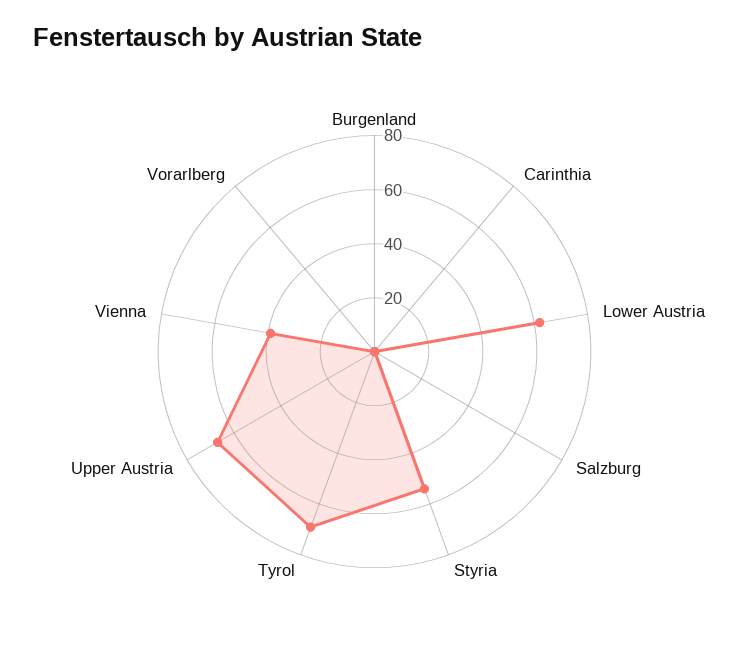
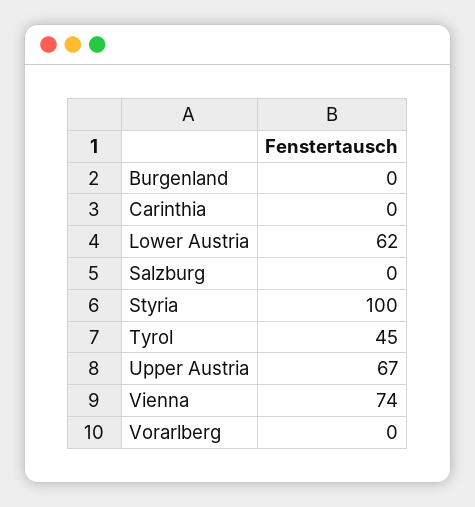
  {
    "Burgenland": 0,
    "Carinthia": 0,
    "Lower Austria": 62,
    "Salzburg": 0,
-   "Styria": 55,
+   "Styria": 100,
-   "Tyrol": 70,
+   "Tyrol": 45,
    "Upper Austria": 67,
-   "Vienna": 40,
+   "Vienna": 74,
    "Vorarlberg": 0
  }

